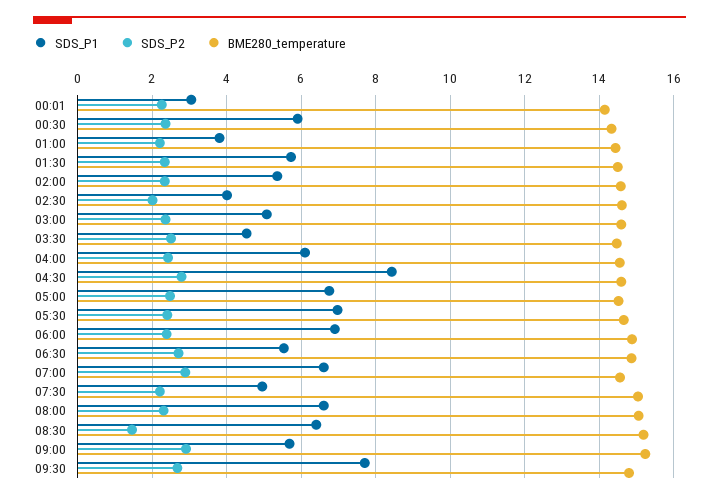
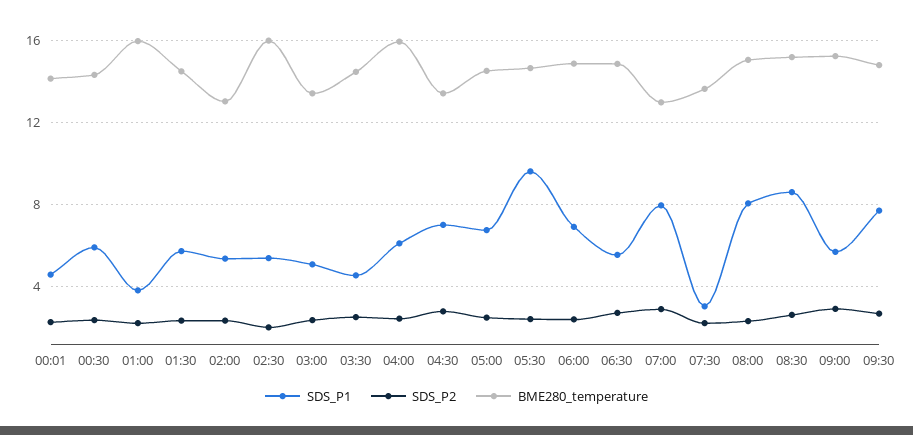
  {
    "SDS_P1": {
-     "00:01": 3,
+     "00:01": 4.5,
      "00:30": 6,
      "01:00": 3.8,
      "01:30": 5.8,
      "02:00": 5.4,
-     "02:30": 4,
+     "02:30": 5.5,
      "03:00": 5,
      "03:30": 4.6,
      "04:00": 6.2,
-     "04:30": 8.4,
+     "04:30": 7,
      "05:00": 6.8,
-     "05:30": 7,
+     "05:30": 9.5,
      "06:00": 7,
      "06:30": 5.6,
-     "07:00": 6.6,
+     "07:00": 8,
-     "07:30": 5,
+     "07:30": 3,
-     "08:00": 6.6,
+     "08:00": 8,
-     "08:30": 6.4,
+     "08:30": 8.5,
      "09:00": 5.6,
      "09:30": 7.8
    },
    "SDS_P2": {
      "00:01": 2.2,
      "00:30": 2.4,
      "01:00": 2.2,
      "01:30": 2.4,
      "02:00": 2.4,
      "02:30": 2,
      "03:00": 2.4,
      "03:30": 2.6,
      "04:00": 2.4,
      "04:30": 2.8,
      "05:00": 2.4,
      "05:30": 2.4,
      "06:00": 2.4,
      "06:30": 2.8,
      "07:00": 2.8,
      "07:30": 2.2,
      "08:00": 2.4,
-     "08:30": 1.4,
+     "08:30": 2.5,
      "09:00": 3,
      "09:30": 2.6
    },
    "BME280_temperature": {
      "00:01": 14.2,
      "00:30": 14.4,
-     "01:00": 14.4,
+     "01:00": 16,
      "01:30": 14.6,
-     "02:00": 14.6,
+     "02:00": 13,
-     "02:30": 14.6,
+     "02:30": 16,
-     "03:00": 14.6,
+     "03:00": 13.5,
      "03:30": 14.4,
-     "04:00": 14.6,
+     "04:00": 16,
-     "04:30": 14.6,
+     "04:30": 13.5,
      "05:00": 14.6,
      "05:30": 14.6,
      "06:00": 14.8,
      "06:30": 14.8,
-     "07:00": 14.6,
+     "07:00": 13,
-     "07:30": 15,
+     "07:30": 13.5,
      "08:00": 15,
      "08:30": 15.2,
      "09:00": 15.2,
      "09:30": 14.8
    }
  }

